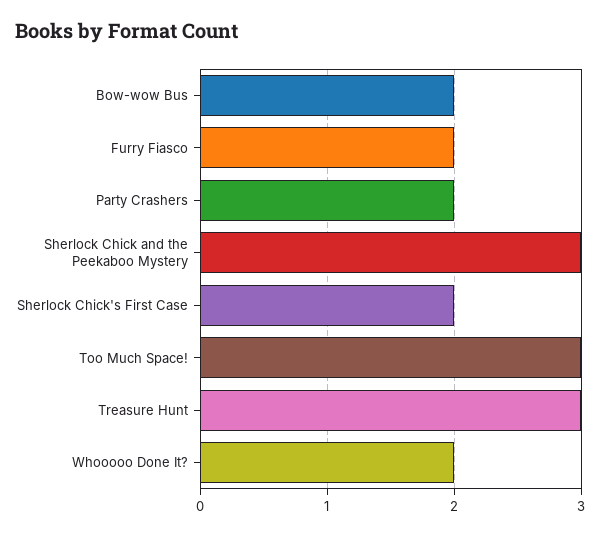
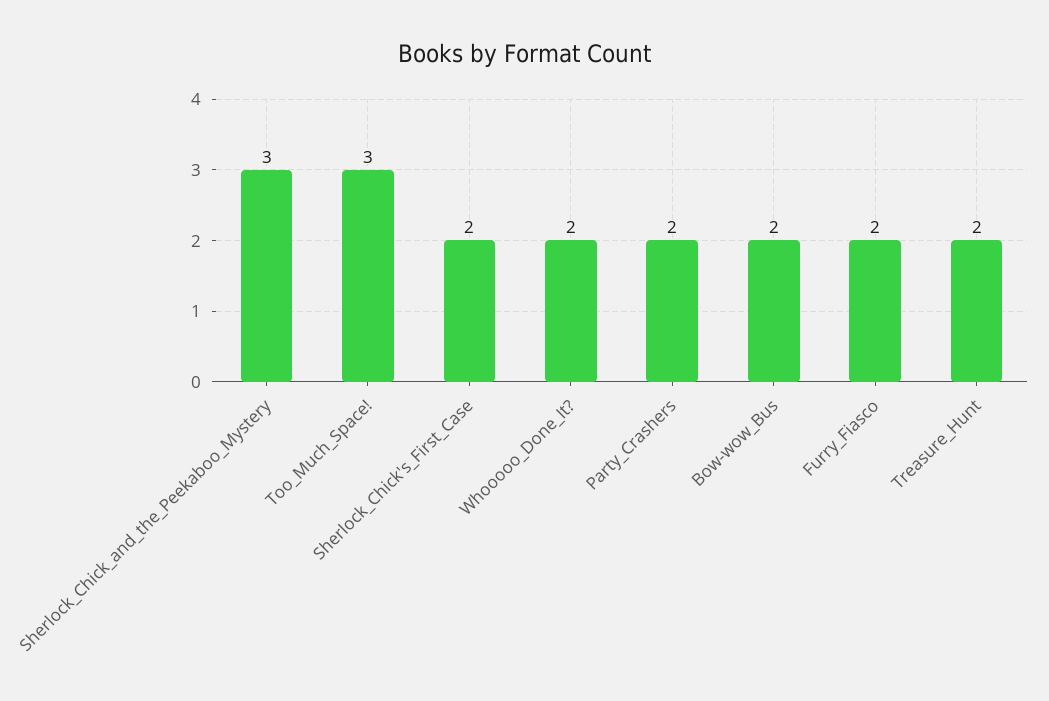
  {
    "Bow-wow Bus": 2,
    "Furry Fiasco": 2,
    "Party Crashers": 2,
    "Sherlock Chick and the Peekaboo Mystery": 3,
    "Sherlock Chick's First Case": 2,
    "Too Much Space!": 3,
-   "Treasure Hunt": 3,
+   "Treasure Hunt": 2,
    "Whooooo Done It?": 2
  }

